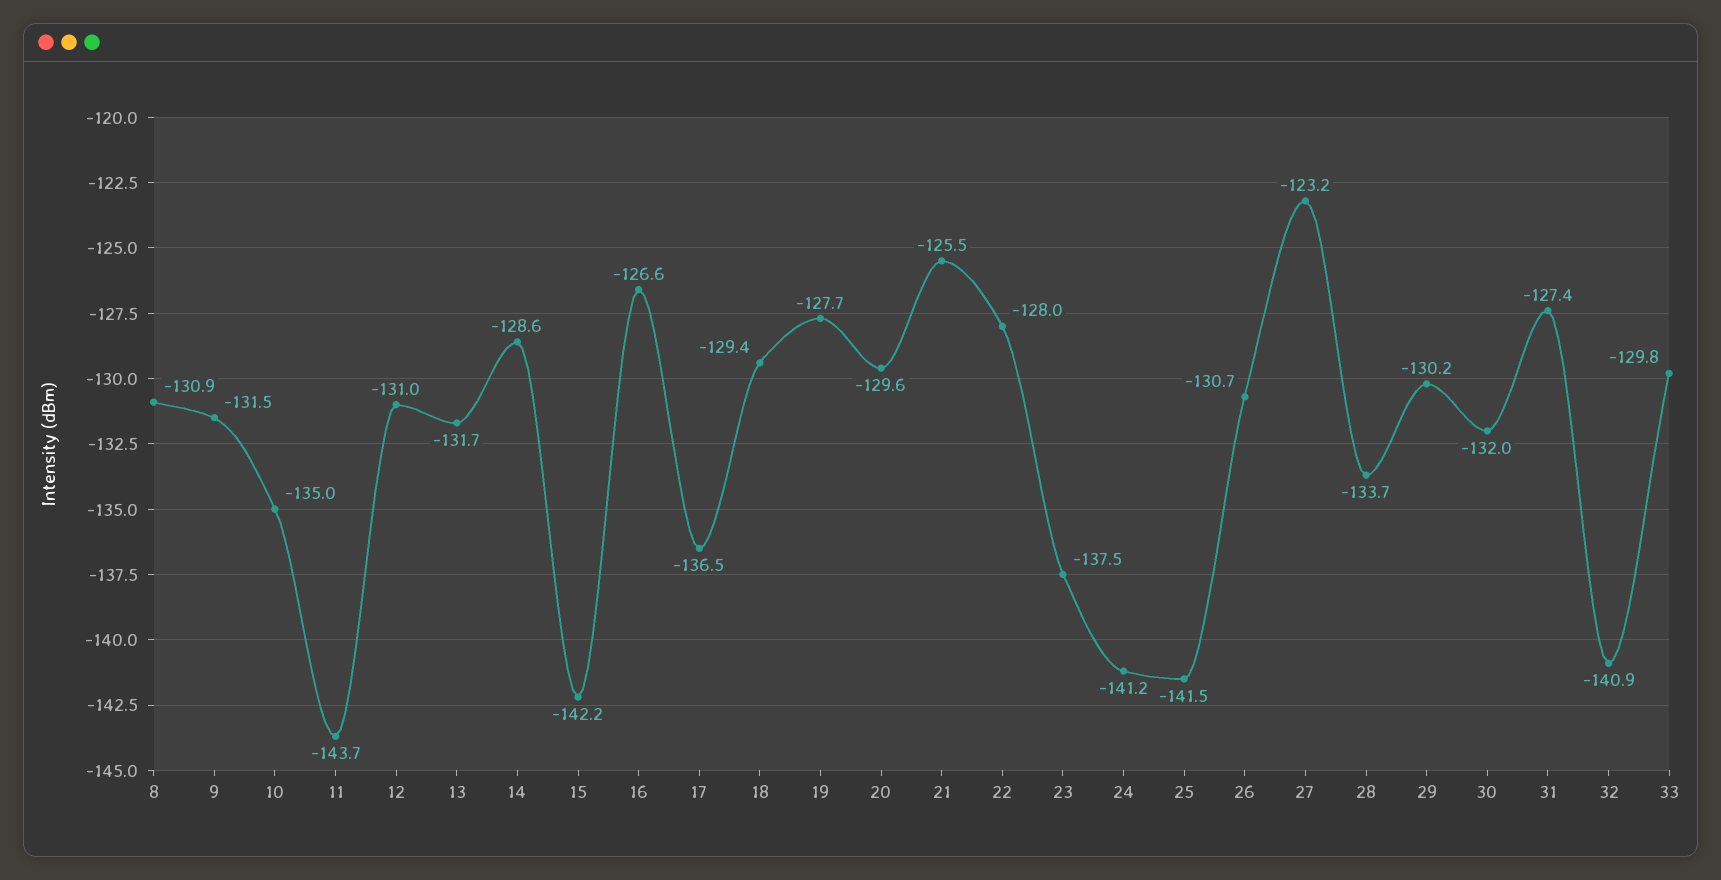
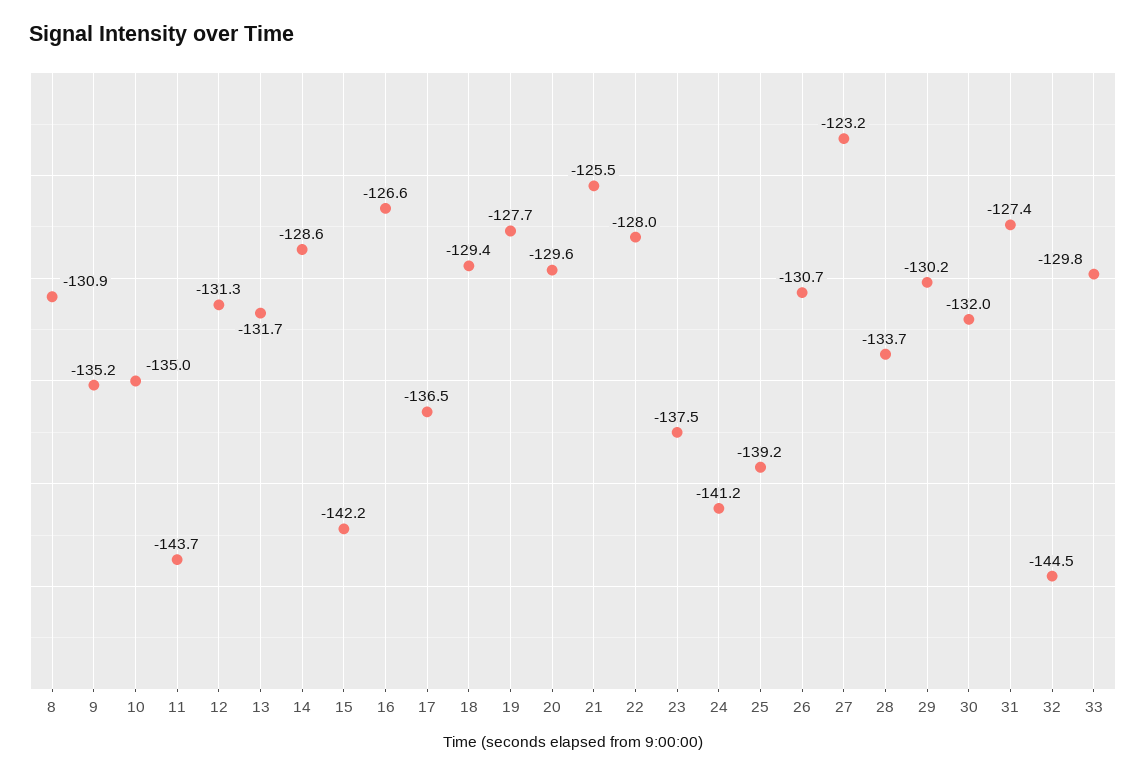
  {
    "8": -130.9,
-   "9": -131.5,
+   "9": -135.2,
    "10": -135,
    "11": -143.7,
-   "12": -131,
+   "12": -131.3,
    "13": -131.7,
    "14": -128.6,
    "15": -142.2,
    "16": -126.6,
    "17": -136.5,
    "18": -129.4,
    "19": -127.7,
    "20": -129.6,
    "21": -125.5,
    "22": -128,
    "23": -137.5,
    "24": -141.2,
-   "25": -141.5,
+   "25": -139.2,
    "26": -130.7,
    "27": -123.2,
    "28": -133.7,
    "29": -130.2,
    "30": -132,
    "31": -127.4,
-   "32": -140.9,
+   "32": -144.5,
    "33": -129.8
  }

